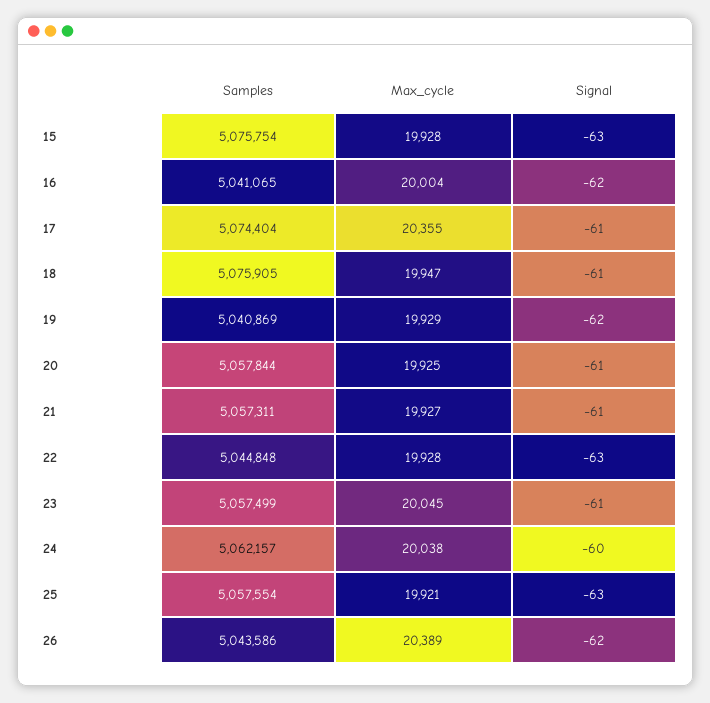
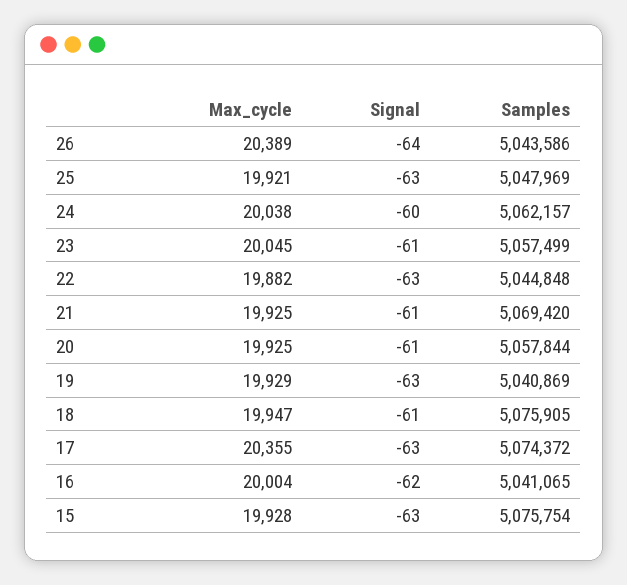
  {
    "Samples": {
      "15": 5075754,
      "16": 5041065,
-     "17": 5074404,
+     "17": 5074372,
      "18": 5075905,
      "19": 5040869,
      "20": 5057844,
-     "21": 5057311,
+     "21": 5069420,
      "22": 5044848,
      "23": 5057499,
      "24": 5062157,
-     "25": 5057554,
+     "25": 5047969,
      "26": 5043586
    },
    "Max_cycle": {
      "15": 19928,
      "16": 20004,
      "17": 20355,
      "18": 19947,
      "19": 19929,
      "20": 19925,
-     "21": 19927,
+     "21": 19925,
-     "22": 19928,
+     "22": 19882,
      "23": 20045,
      "24": 20038,
      "25": 19921,
      "26": 20389
    },
    "Signal": {
      "15": -63,
      "16": -62,
-     "17": -61,
+     "17": -63,
      "18": -61,
-     "19": -62,
+     "19": -63,
      "20": -61,
      "21": -61,
      "22": -63,
      "23": -61,
      "24": -60,
      "25": -63,
-     "26": -62
+     "26": -64
    }
  }

